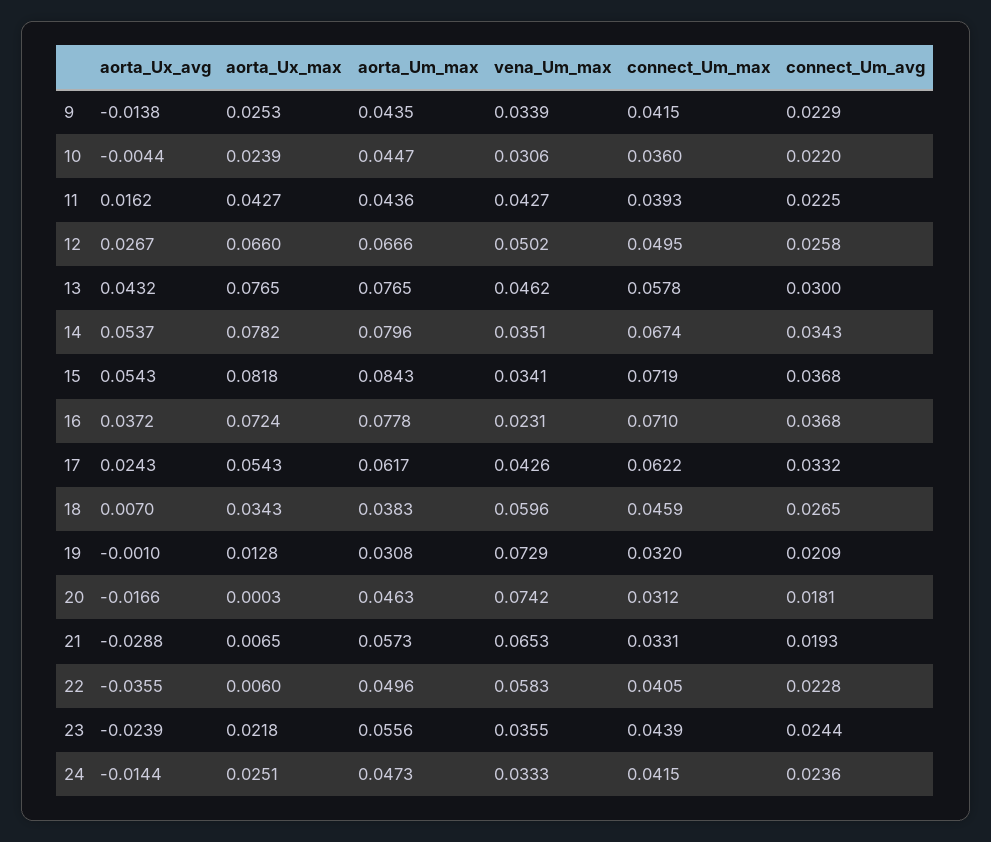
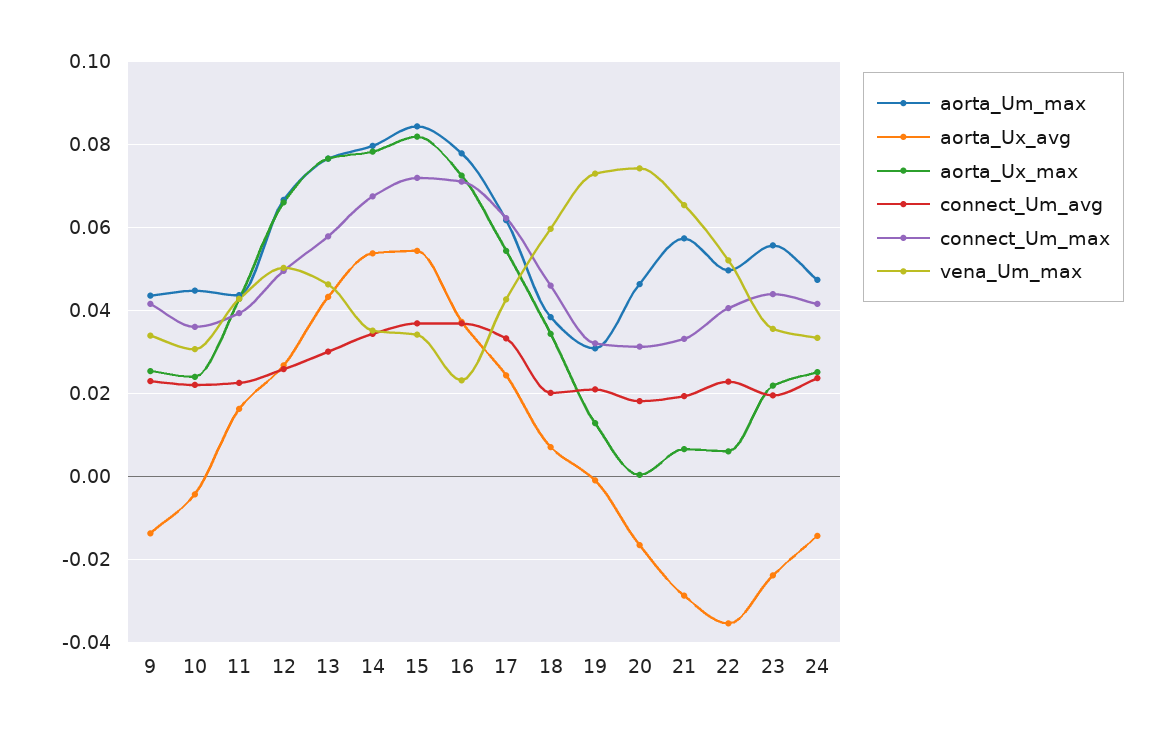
  {
    "aorta_Ux_avg": {
      "9": -0.0138,
      "10": -0.0044,
      "11": 0.0162,
      "12": 0.0267,
      "13": 0.0432,
      "14": 0.0537,
      "15": 0.0543,
      "16": 0.0372,
      "17": 0.0243,
      "18": 0.007,
      "19": -0.001,
      "20": -0.0166,
      "21": -0.0288,
      "22": -0.0355,
      "23": -0.0239,
      "24": -0.0144
    },
    "aorta_Ux_max": {
      "9": 0.0253,
      "10": 0.0239,
      "11": 0.0427,
      "12": 0.066,
      "13": 0.0765,
      "14": 0.0782,
      "15": 0.0818,
      "16": 0.0724,
      "17": 0.0543,
      "18": 0.0343,
      "19": 0.0128,
      "20": 0.0003,
      "21": 0.0065,
      "22": 0.006,
      "23": 0.0218,
      "24": 0.0251
    },
    "aorta_Um_max": {
      "9": 0.0435,
      "10": 0.0447,
      "11": 0.0436,
      "12": 0.0666,
      "13": 0.0765,
      "14": 0.0796,
      "15": 0.0843,
      "16": 0.0778,
      "17": 0.0617,
      "18": 0.0383,
      "19": 0.0308,
      "20": 0.0463,
      "21": 0.0573,
      "22": 0.0496,
      "23": 0.0556,
      "24": 0.0473
    },
    "vena_Um_max": {
      "9": 0.0339,
      "10": 0.0306,
      "11": 0.0427,
      "12": 0.0502,
      "13": 0.0462,
      "14": 0.0351,
      "15": 0.0341,
      "16": 0.0231,
      "17": 0.0426,
      "18": 0.0596,
      "19": 0.0729,
      "20": 0.0742,
      "21": 0.0653,
-     "22": 0.0583,
+     "22": 0.052,
      "23": 0.0355,
      "24": 0.0333
    },
    "connect_Um_max": {
      "9": 0.0415,
      "10": 0.036,
      "11": 0.0393,
      "12": 0.0495,
      "13": 0.0578,
      "14": 0.0674,
      "15": 0.0719,
      "16": 0.071,
      "17": 0.0622,
      "18": 0.0459,
      "19": 0.032,
      "20": 0.0312,
      "21": 0.0331,
      "22": 0.0405,
      "23": 0.0439,
      "24": 0.0415
    },
    "connect_Um_avg": {
      "9": 0.0229,
      "10": 0.022,
      "11": 0.0225,
      "12": 0.0258,
      "13": 0.03,
      "14": 0.0343,
      "15": 0.0368,
      "16": 0.0368,
      "17": 0.0332,
-     "18": 0.0265,
+     "18": 0.02,
      "19": 0.0209,
      "20": 0.0181,
      "21": 0.0193,
      "22": 0.0228,
-     "23": 0.0244,
+     "23": 0.02,
      "24": 0.0236
    }
  }

